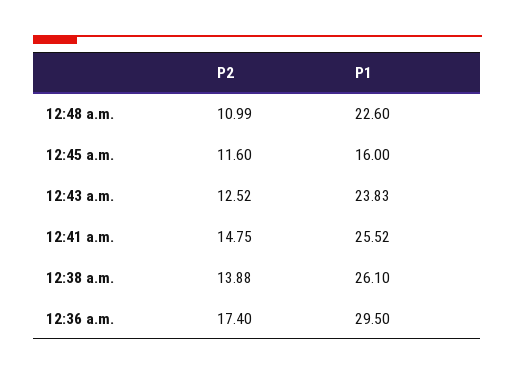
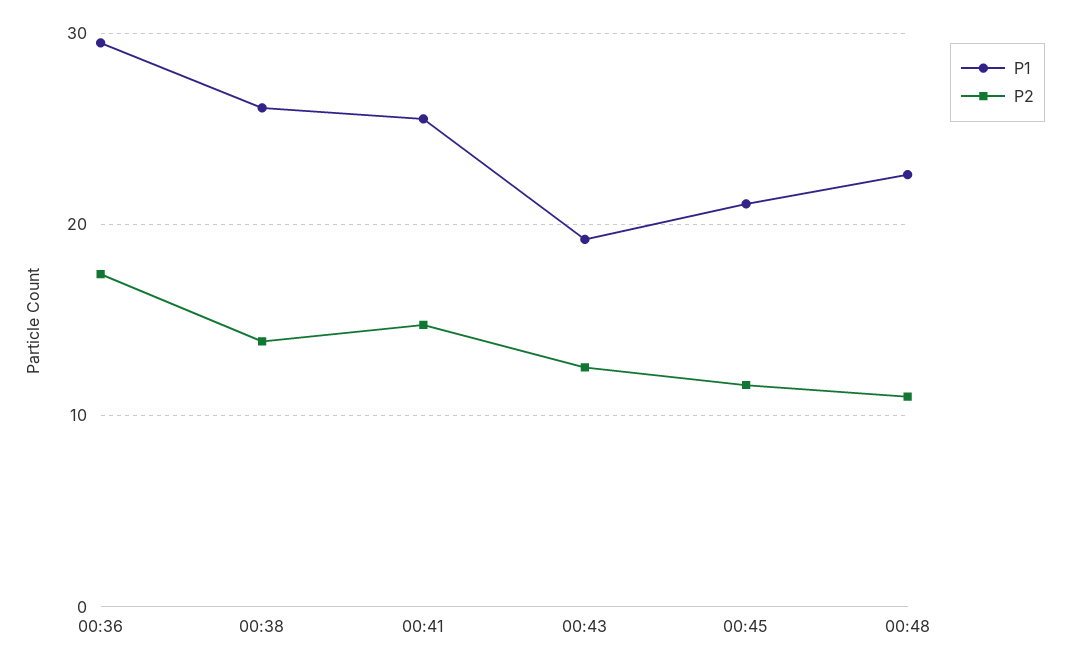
  {
    "P2": {
      "12:48 a.m.": 10.99,
      "12:45 a.m.": 11.6,
      "12:43 a.m.": 12.52,
      "12:41 a.m.": 14.75,
      "12:38 a.m.": 13.88,
      "12:36 a.m.": 17.4
    },
    "P1": {
      "12:48 a.m.": 22.6,
-     "12:45 a.m.": 16,
+     "12:45 a.m.": 21,
-     "12:43 a.m.": 23.83,
+     "12:43 a.m.": 19,
      "12:41 a.m.": 25.52,
      "12:38 a.m.": 26.1,
      "12:36 a.m.": 29.5
    }
  }

